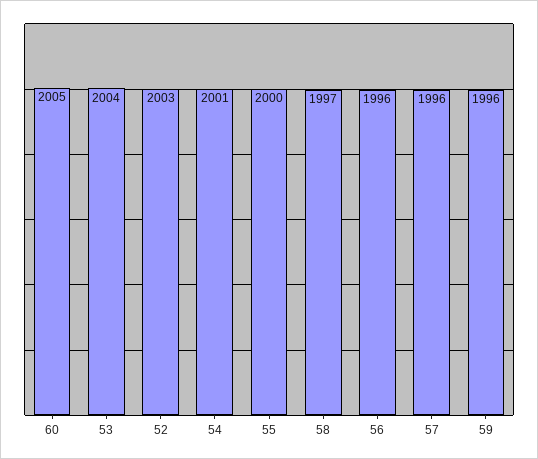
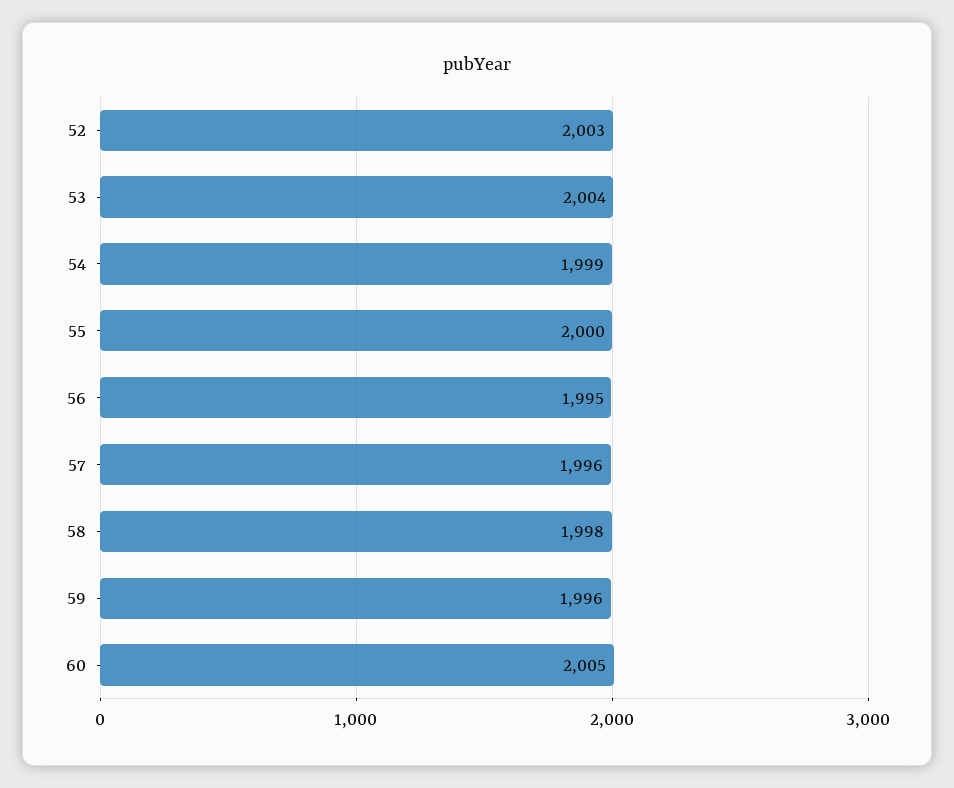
  {
    "60": 2005,
    "53": 2004,
    "52": 2003,
-   "54": 2001,
+   "54": 1999,
    "55": 2000,
-   "58": 1997,
+   "58": 1998,
-   "56": 1996,
+   "56": 1995,
    "57": 1996,
    "59": 1996
  }

